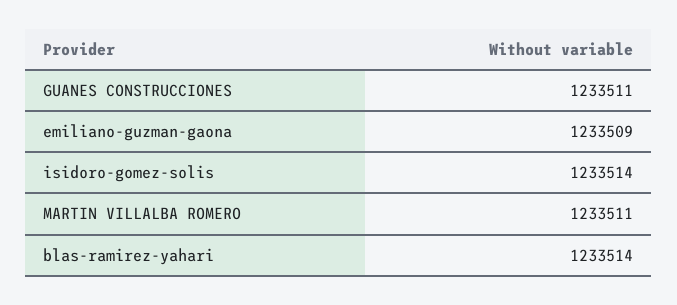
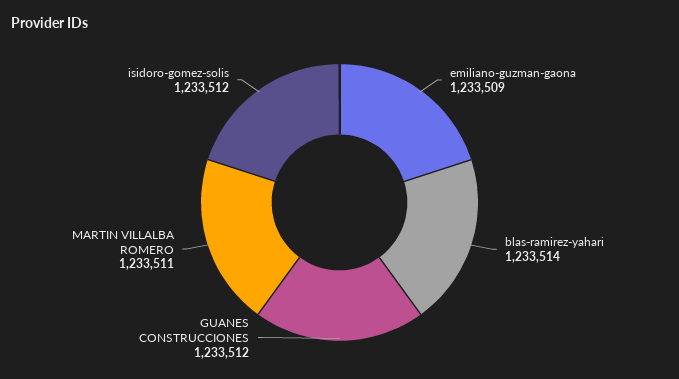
  {
-   "GUANES CONSTRUCCIONES": 1233511,
+   "GUANES CONSTRUCCIONES": 1233512,
    "emiliano-guzman-gaona": 1233509,
-   "isidoro-gomez-solis": 1233514,
+   "isidoro-gomez-solis": 1233512,
    "MARTIN VILLALBA ROMERO": 1233511,
    "blas-ramirez-yahari": 1233514
  }

